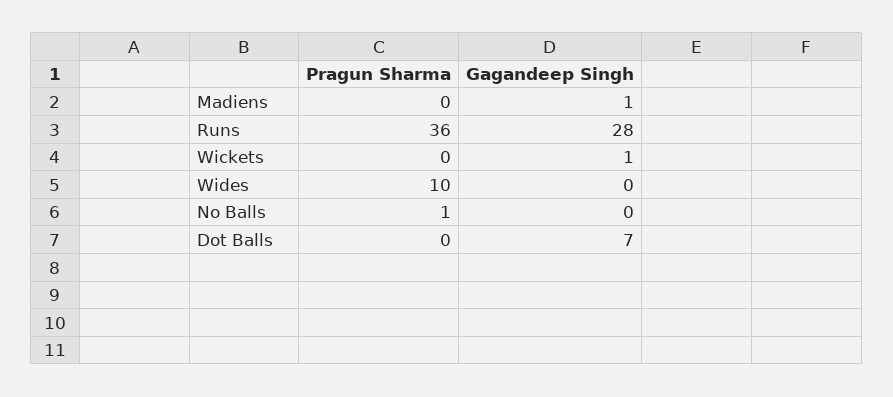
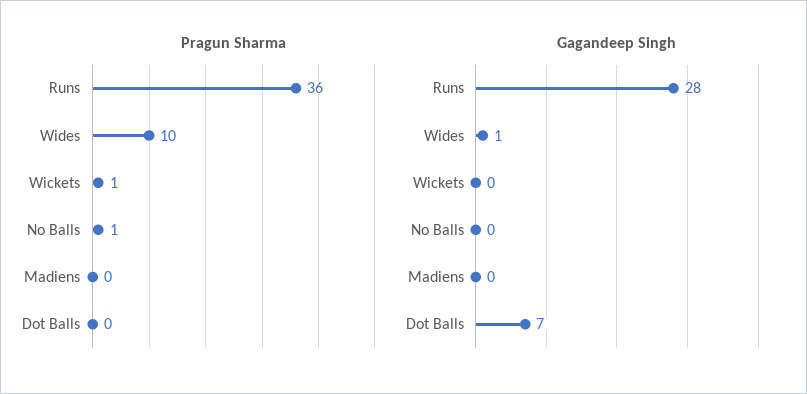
  {
    "Pragun Sharma": {
      "Madiens": 0,
      "Runs": 36,
-     "Wickets": 0,
+     "Wickets": 1,
      "Wides": 10,
      "No Balls": 1,
      "Dot Balls": 0
    },
    "Gagandeep Singh": {
-     "Madiens": 1,
+     "Madiens": 0,
      "Runs": 28,
-     "Wickets": 1,
+     "Wickets": 0,
-     "Wides": 0,
+     "Wides": 1,
      "No Balls": 0,
      "Dot Balls": 7
    }
  }

